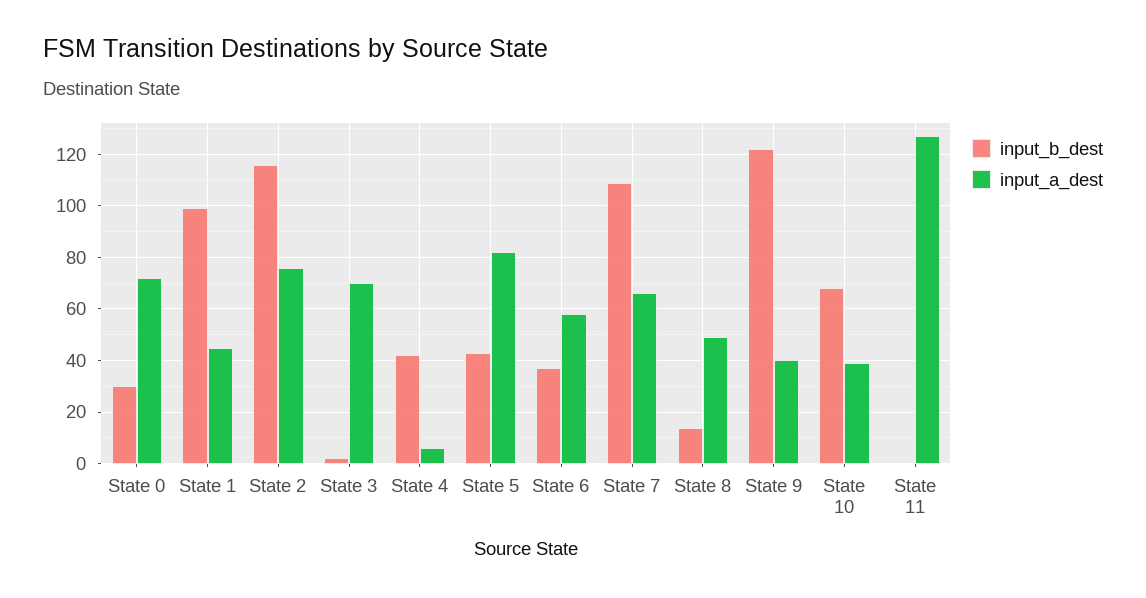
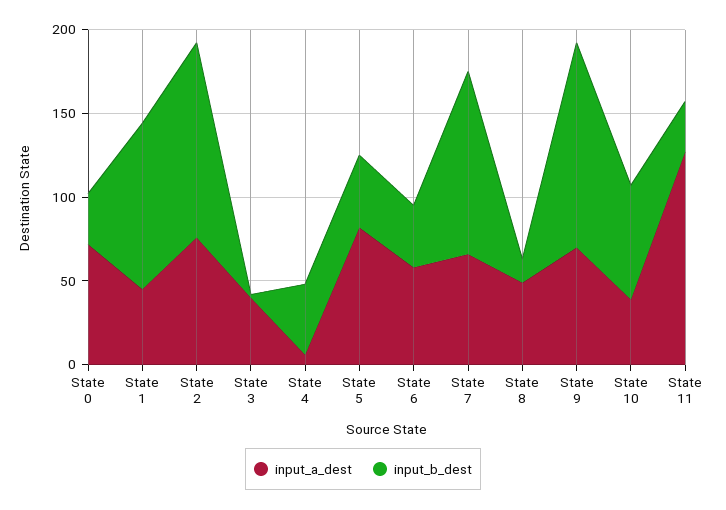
  {
    "input_b_dest": {
      "State 0": 30,
      "State 1": 100,
      "State 2": 115,
      "State 3": 0,
      "State 4": 40,
      "State 5": 45,
      "State 6": 35,
      "State 7": 110,
      "State 8": 15,
      "State 9": 120,
      "State 10": 70,
-     "State 11": 0
+     "State 11": 30
    },
    "input_a_dest": {
      "State 0": 70,
      "State 1": 45,
      "State 2": 75,
-     "State 3": 70,
+     "State 3": 40,
      "State 4": 5,
      "State 5": 80,
      "State 6": 60,
      "State 7": 65,
      "State 8": 50,
-     "State 9": 40,
+     "State 9": 70,
      "State 10": 40,
      "State 11": 125
    }
  }

